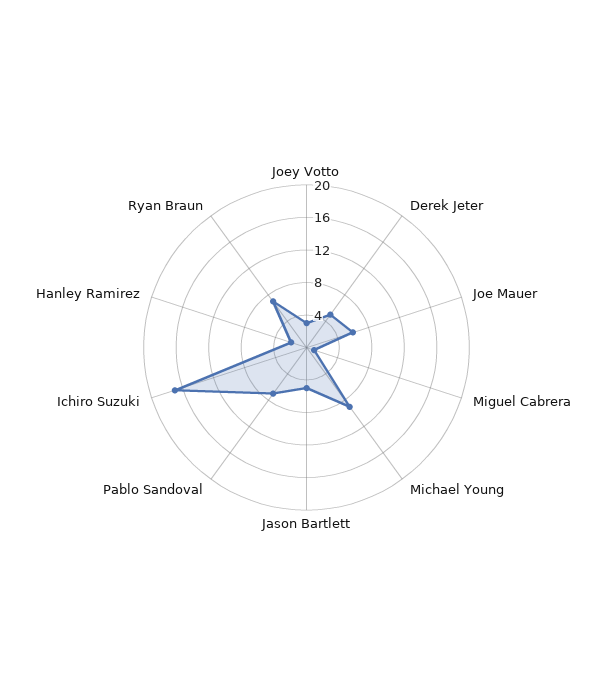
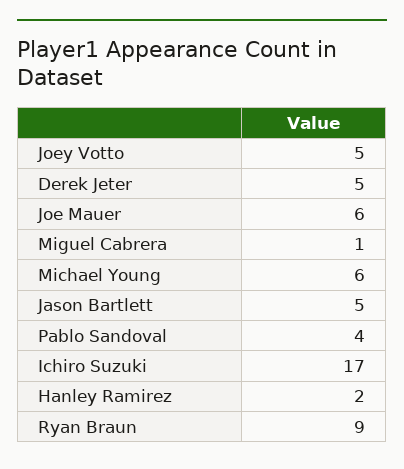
  {
-   "Joey Votto": 3,
+   "Joey Votto": 5,
    "Derek Jeter": 5,
    "Joe Mauer": 6,
    "Miguel Cabrera": 1,
-   "Michael Young": 9,
+   "Michael Young": 6,
    "Jason Bartlett": 5,
-   "Pablo Sandoval": 7,
+   "Pablo Sandoval": 4,
    "Ichiro Suzuki": 17,
    "Hanley Ramirez": 2,
-   "Ryan Braun": 7
+   "Ryan Braun": 9
  }

